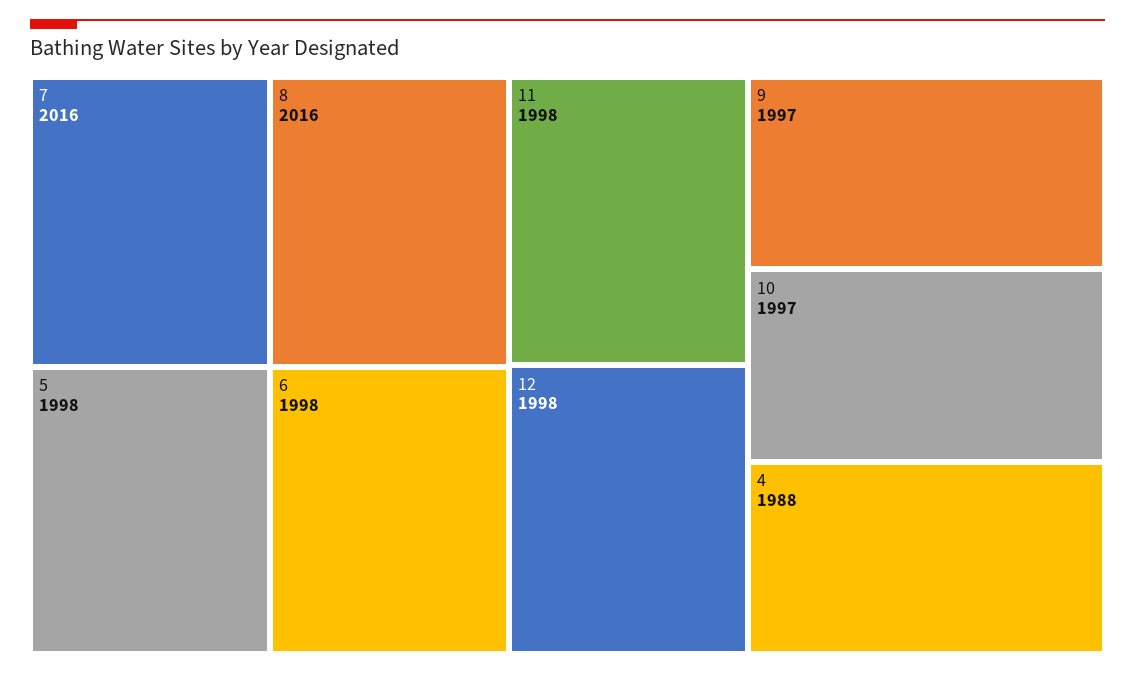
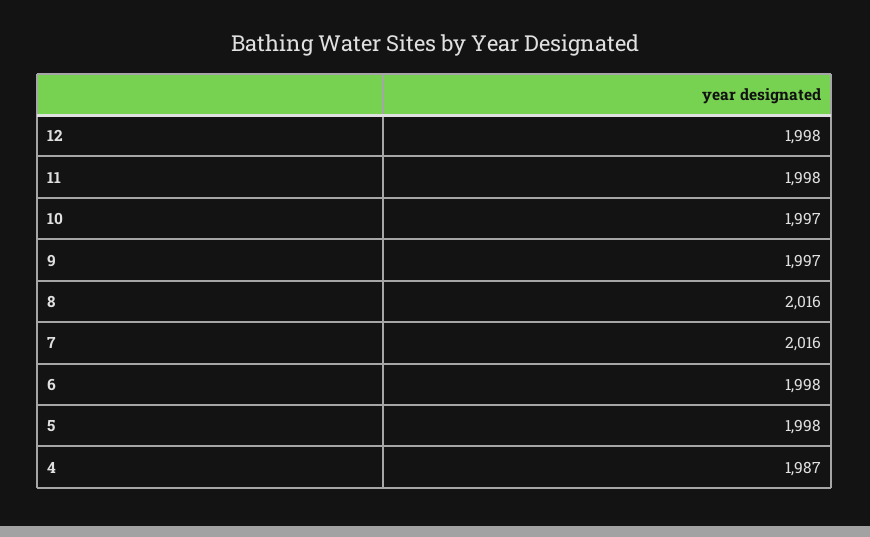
  {
    "7": 2016,
    "8": 2016,
    "5": 1998,
    "6": 1998,
    "11": 1998,
    "12": 1998,
    "9": 1997,
    "10": 1997,
-   "4": 1988
+   "4": 1987
  }

